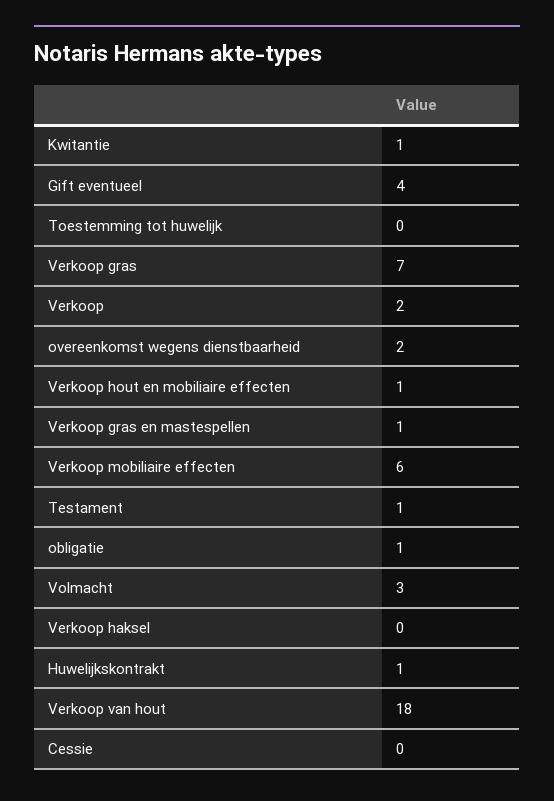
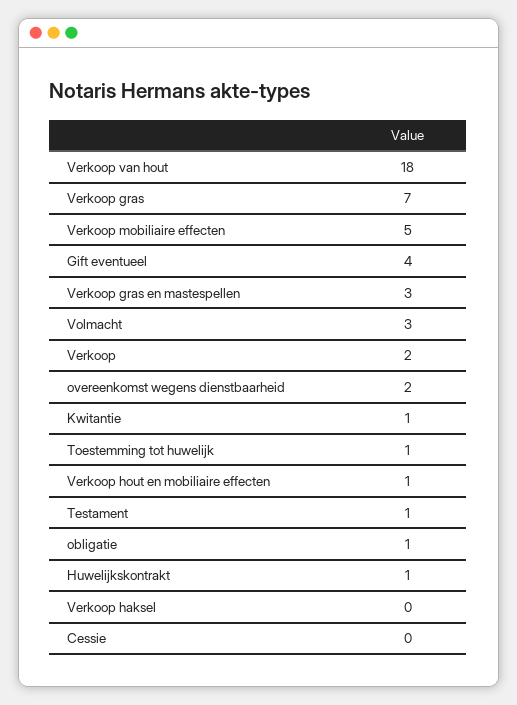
  {
    "Kwitantie": 1,
    "Gift eventueel": 4,
-   "Toestemming tot huwelijk": 0,
+   "Toestemming tot huwelijk": 1,
    "Verkoop gras": 7,
    "Verkoop": 2,
    "overeenkomst wegens dienstbaarheid": 2,
    "Verkoop hout en mobiliaire effecten": 1,
-   "Verkoop gras en mastespellen": 1,
+   "Verkoop gras en mastespellen": 3,
-   "Verkoop mobiliaire effecten": 6,
+   "Verkoop mobiliaire effecten": 5,
    "Testament": 1,
    "obligatie": 1,
    "Volmacht": 3,
    "Verkoop haksel": 0,
    "Huwelijkskontrakt": 1,
    "Verkoop van hout": 18,
    "Cessie": 0
  }

